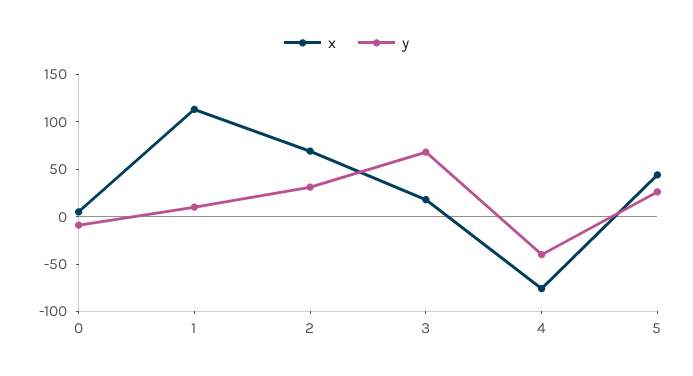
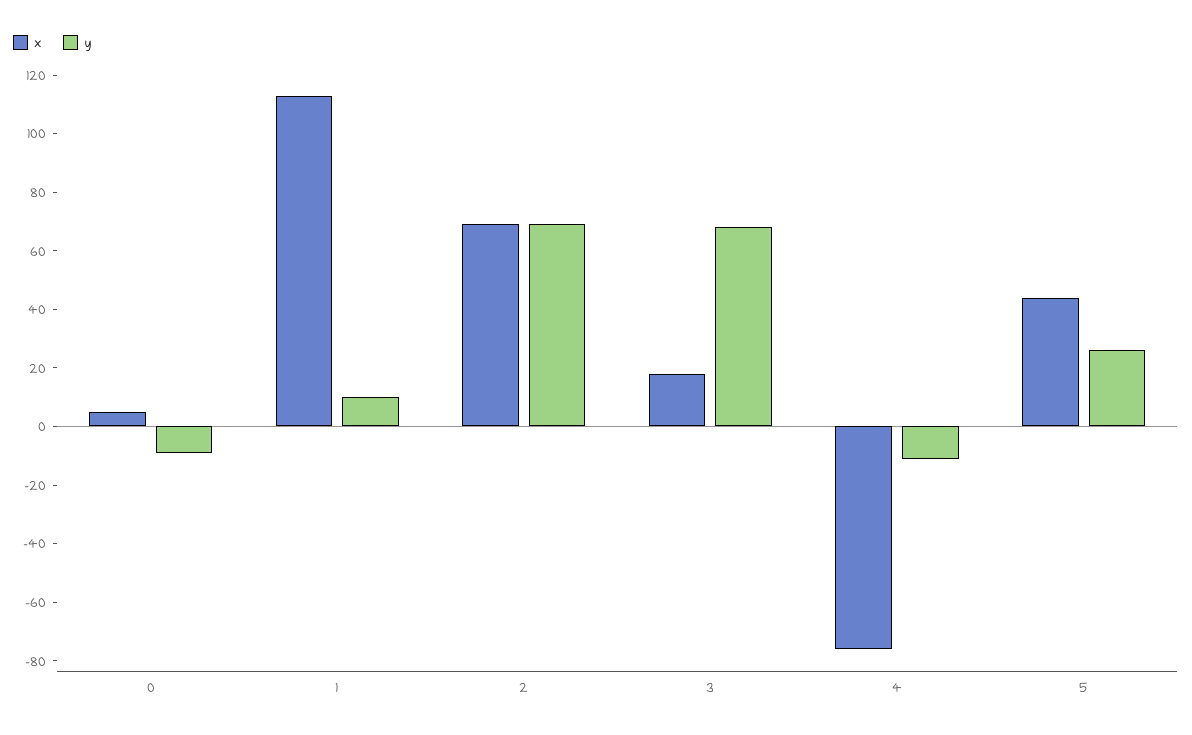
  {
    "x": {
      "0": 5,
      "1": 115,
      "2": 70,
      "3": 20,
      "4": -75,
      "5": 45
    },
    "y": {
      "0": -10,
      "1": 10,
-     "2": 30,
+     "2": 70,
      "3": 70,
-     "4": -40,
+     "4": -10,
      "5": 25
    }
  }

